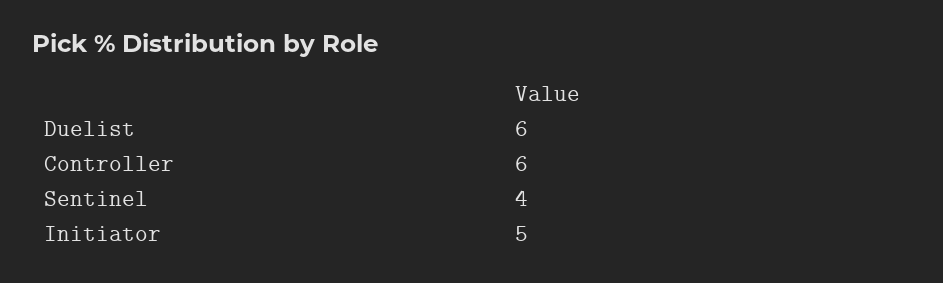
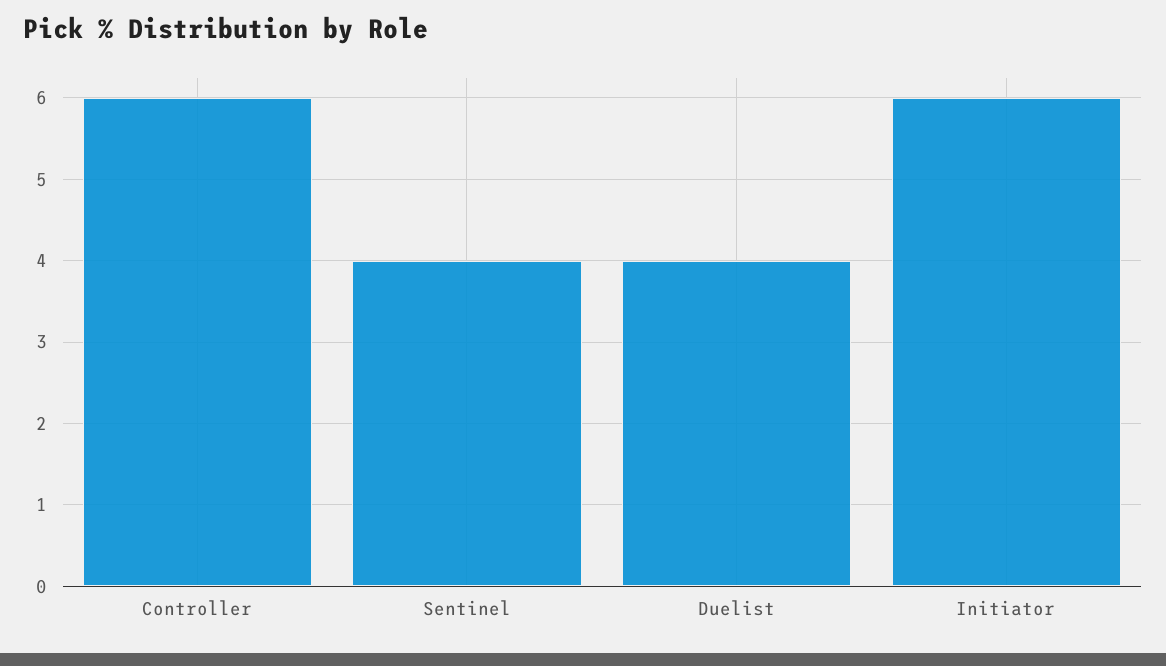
  {
-   "Duelist": 6,
+   "Duelist": 4,
    "Controller": 6,
    "Sentinel": 4,
-   "Initiator": 5
+   "Initiator": 6
  }

